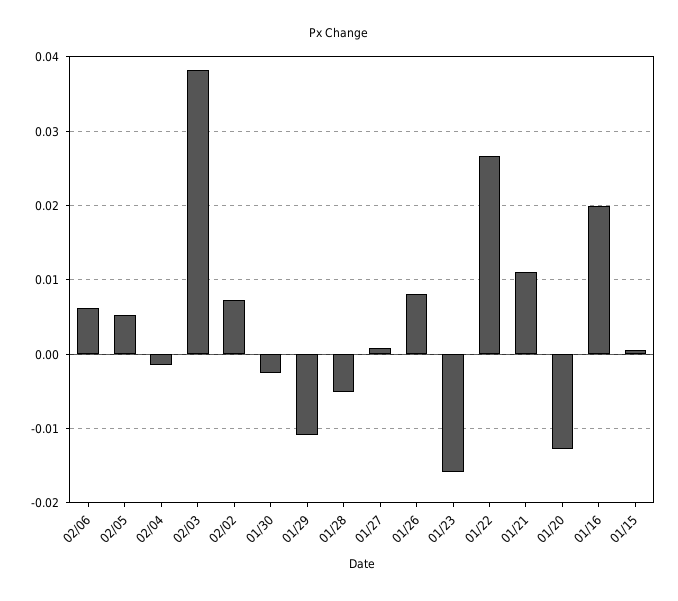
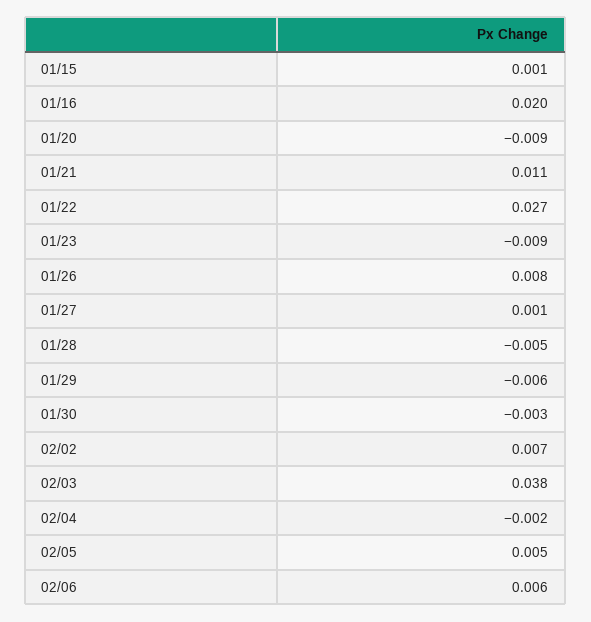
  {
    "02/06": 0.006,
    "02/05": 0.005,
    "02/04": -0.002,
    "02/03": 0.038,
    "02/02": 0.007,
    "01/30": -0.003,
-   "01/29": -0.011,
+   "01/29": -0.006,
    "01/28": -0.005,
    "01/27": 0.001,
    "01/26": 0.008,
-   "01/23": -0.016,
+   "01/23": -0.009,
    "01/22": 0.027,
    "01/21": 0.011,
-   "01/20": -0.013,
+   "01/20": -0.009,
    "01/16": 0.02,
    "01/15": 0.001
  }

